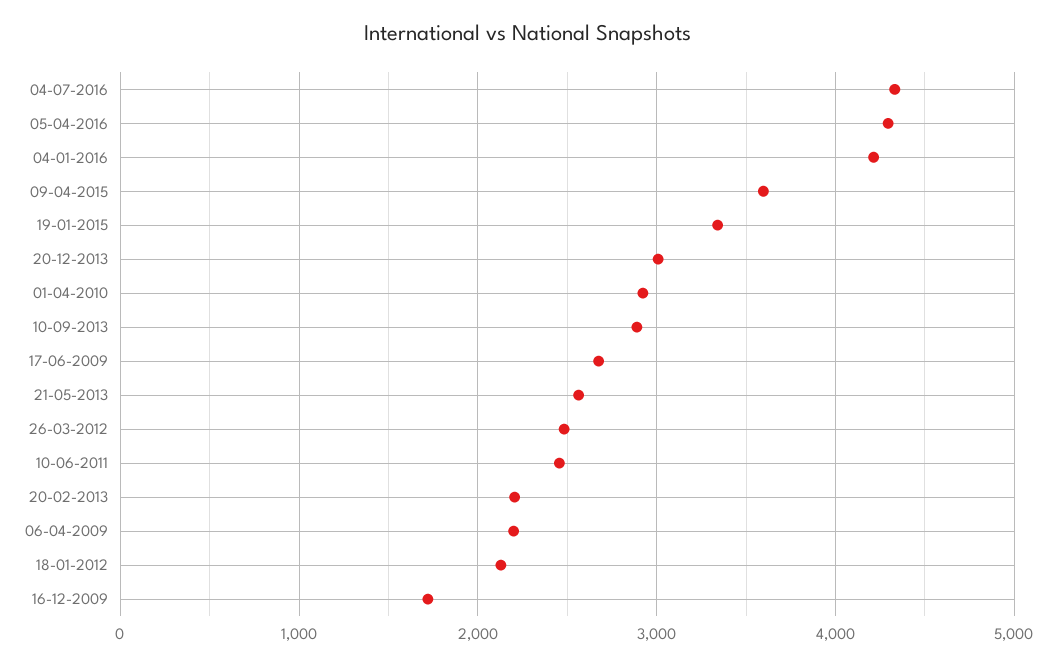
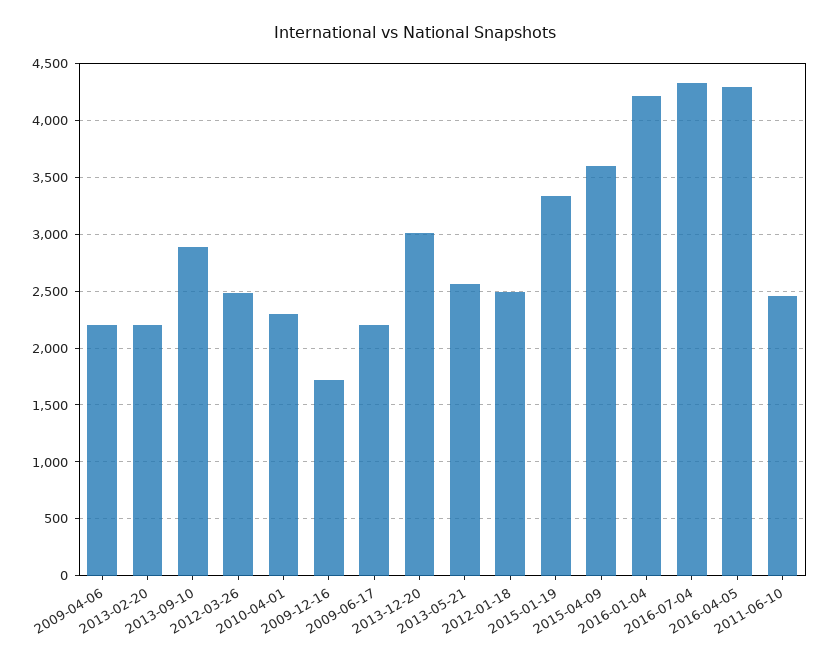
  {
    "04-07-2016": 4300,
    "05-04-2016": 4300,
    "04-01-2016": 4200,
    "09-04-2015": 3600,
    "19-01-2015": 3300,
    "20-12-2013": 3000,
-   "01-04-2010": 2900,
+   "01-04-2010": 2300,
    "10-09-2013": 2900,
-   "17-06-2009": 2700,
+   "17-06-2009": 2200,
    "21-05-2013": 2600,
    "26-03-2012": 2500,
    "10-06-2011": 2500,
    "20-02-2013": 2200,
    "06-04-2009": 2200,
-   "18-01-2012": 2100,
+   "18-01-2012": 2500,
    "16-12-2009": 1700
  }

